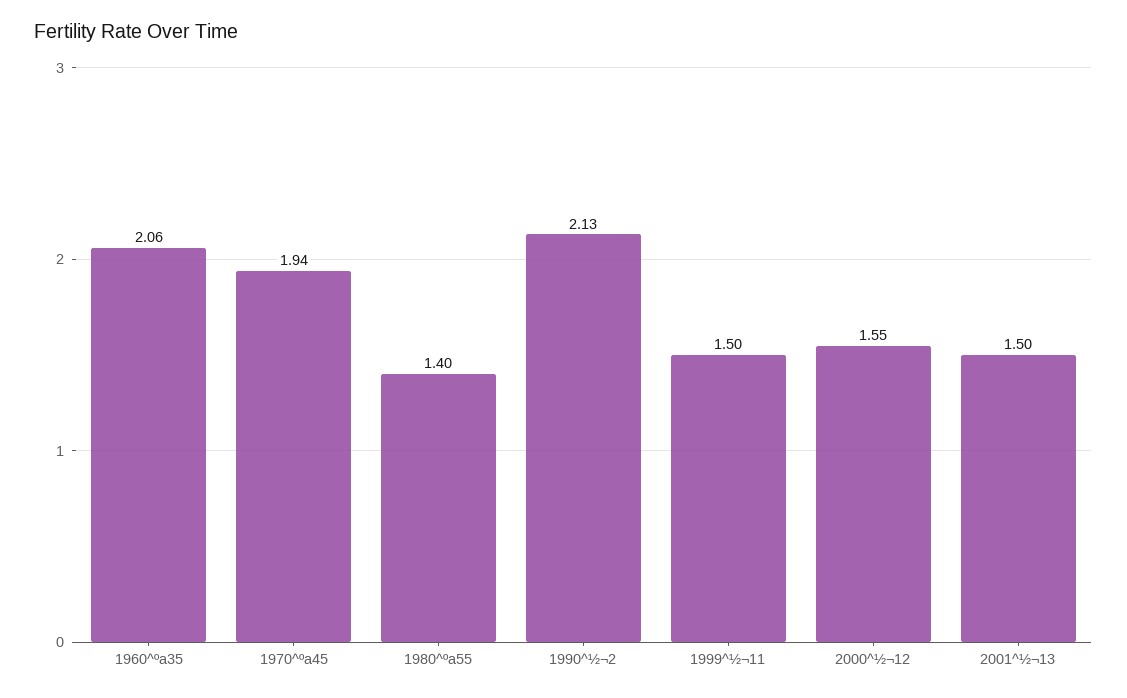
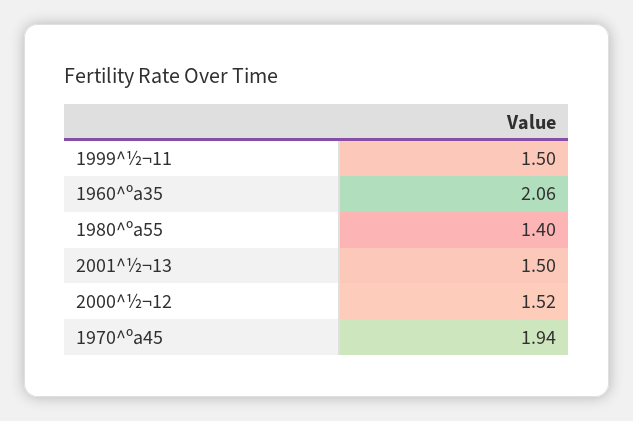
  {
    "1960^ºa35": 2.06,
    "1970^ºa45": 1.94,
    "1980^ºa55": 1.4,
-   "1990^½¬2": 2.13,
    "1999^½¬11": 1.5,
-   "2000^½¬12": 1.55,
+   "2000^½¬12": 1.52,
    "2001^½¬13": 1.5
  }

